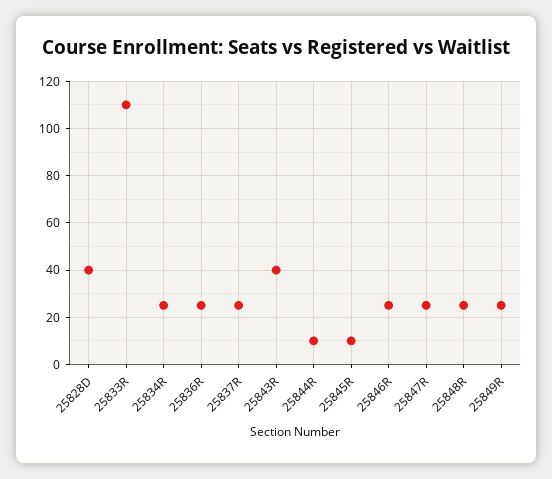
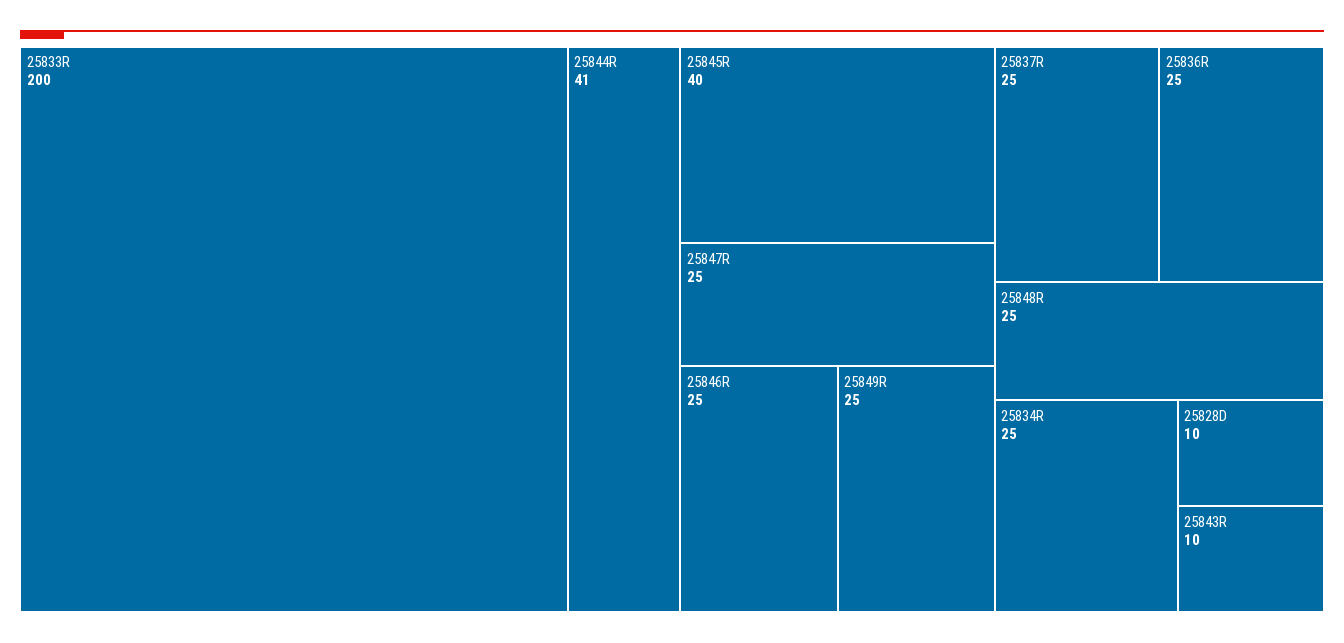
  {
-   "25828D": 40,
+   "25828D": 10,
-   "25833R": 110,
+   "25833R": 200,
    "25834R": 25,
    "25836R": 25,
    "25837R": 25,
-   "25843R": 40,
+   "25843R": 10,
-   "25844R": 10,
+   "25844R": 41,
-   "25845R": 10,
+   "25845R": 40,
    "25846R": 25,
    "25847R": 25,
    "25848R": 25,
    "25849R": 25
  }

